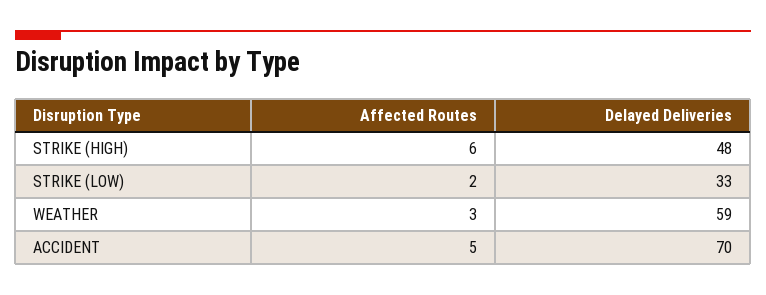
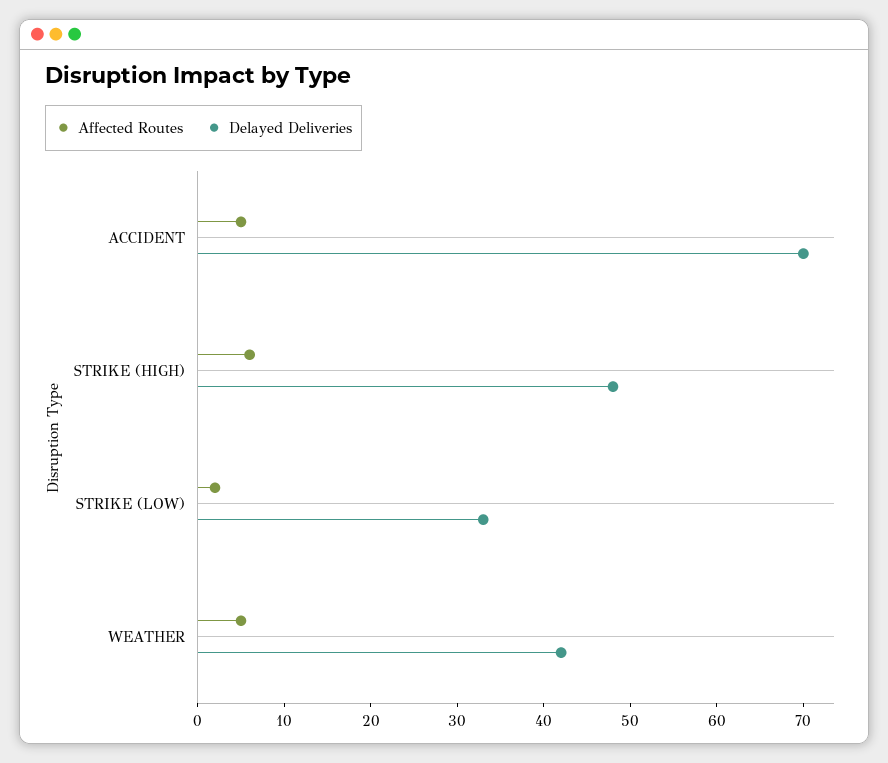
  {
    "Affected Routes": {
      "STRIKE (HIGH)": 6,
      "STRIKE (LOW)": 2,
-     "WEATHER": 3,
+     "WEATHER": 5,
      "ACCIDENT": 5
    },
    "Delayed Deliveries": {
      "STRIKE (HIGH)": 48,
      "STRIKE (LOW)": 33,
-     "WEATHER": 59,
+     "WEATHER": 42,
      "ACCIDENT": 70
    }
  }

